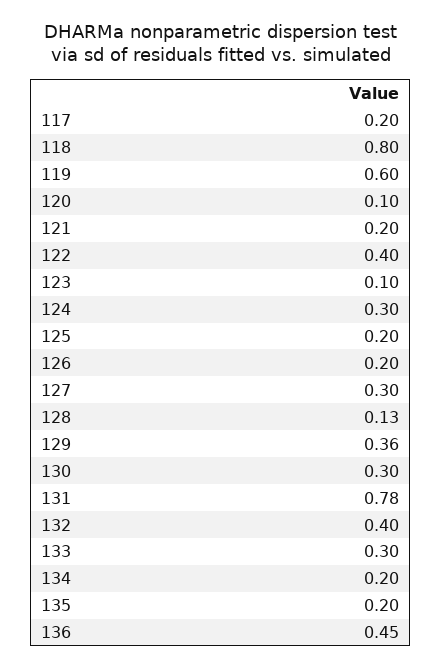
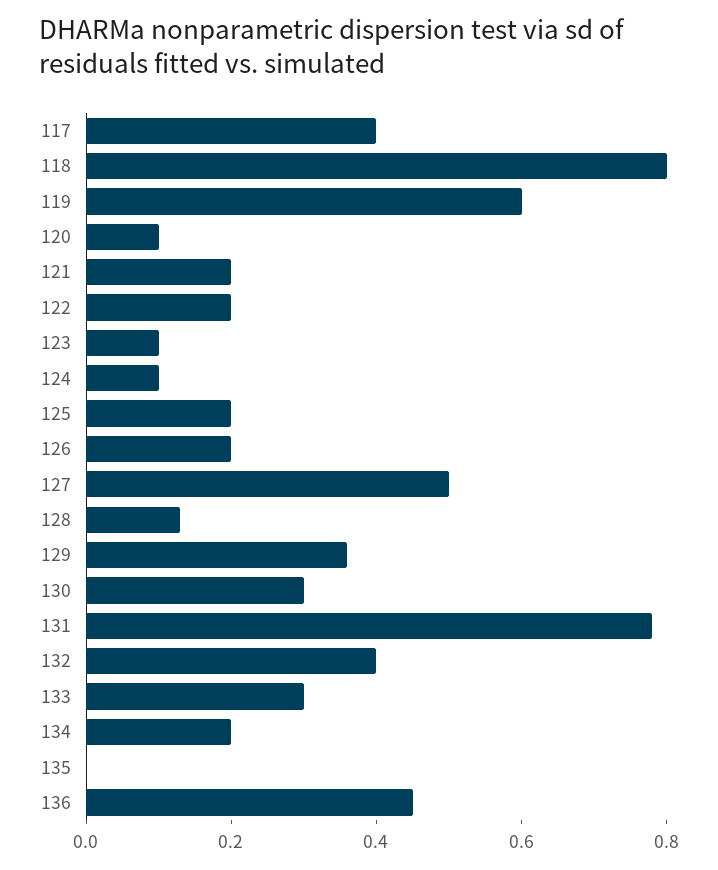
  {
-   "117": 0.2,
+   "117": 0.4,
    "118": 0.8,
    "119": 0.6,
    "120": 0.1,
    "121": 0.2,
-   "122": 0.4,
+   "122": 0.2,
    "123": 0.1,
-   "124": 0.3,
+   "124": 0.1,
    "125": 0.2,
    "126": 0.2,
-   "127": 0.3,
+   "127": 0.5,
    "128": 0.13,
    "129": 0.36,
    "130": 0.3,
    "131": 0.78,
    "132": 0.4,
    "133": 0.3,
    "134": 0.2,
-   "135": 0.2,
+   "135": 0,
    "136": 0.45
  }

